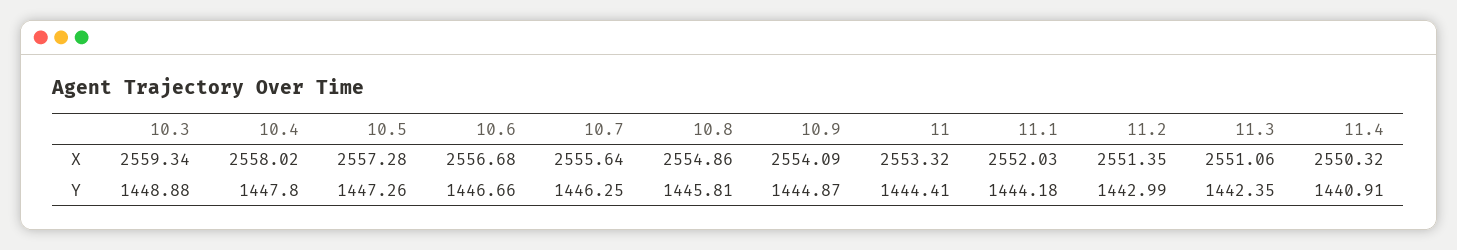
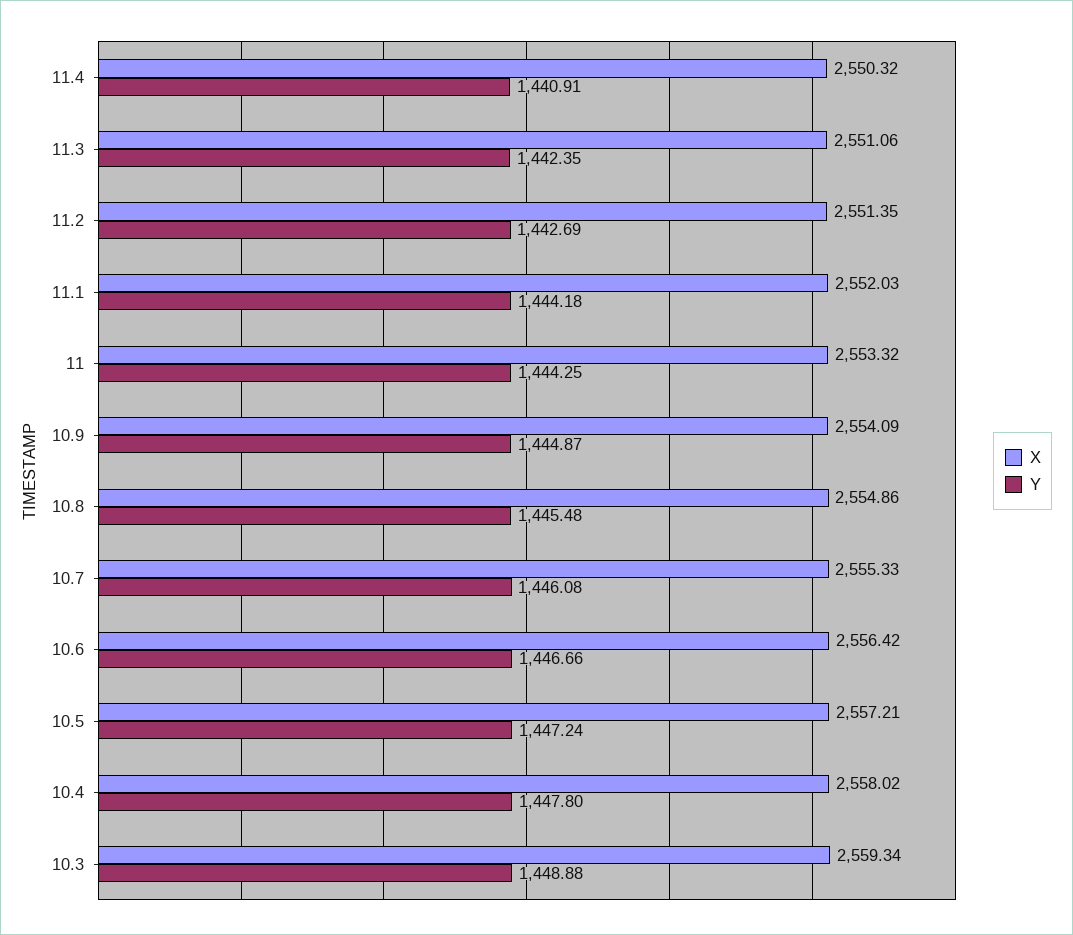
  {
    "X": {
      "10.3": 2559.34,
      "10.4": 2558.02,
-     "10.5": 2557.28,
+     "10.5": 2557.21,
-     "10.6": 2556.68,
+     "10.6": 2556.42,
-     "10.7": 2555.64,
+     "10.7": 2555.33,
      "10.8": 2554.86,
      "10.9": 2554.09,
      "11": 2553.32,
      "11.1": 2552.03,
      "11.2": 2551.35,
      "11.3": 2551.06,
      "11.4": 2550.32
    },
    "Y": {
      "10.3": 1448.88,
      "10.4": 1447.8,
-     "10.5": 1447.26,
+     "10.5": 1447.24,
      "10.6": 1446.66,
-     "10.7": 1446.25,
+     "10.7": 1446.08,
-     "10.8": 1445.81,
+     "10.8": 1445.48,
      "10.9": 1444.87,
-     "11": 1444.41,
+     "11": 1444.25,
      "11.1": 1444.18,
-     "11.2": 1442.99,
+     "11.2": 1442.69,
      "11.3": 1442.35,
      "11.4": 1440.91
    }
  }

